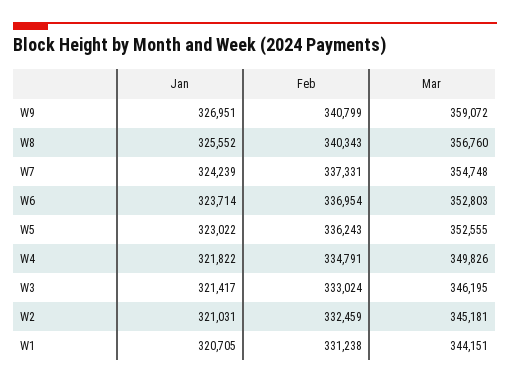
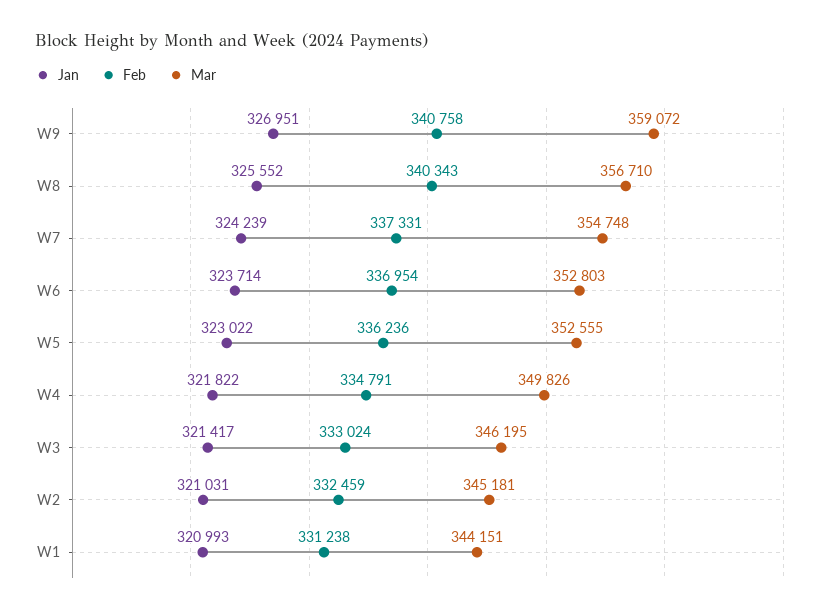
  {
    "Jan": {
      "W9": 326951,
      "W8": 325552,
      "W7": 324239,
      "W6": 323714,
      "W5": 323022,
      "W4": 321822,
      "W3": 321417,
      "W2": 321031,
-     "W1": 320705
+     "W1": 320993
    },
    "Feb": {
-     "W9": 340799,
+     "W9": 340758,
      "W8": 340343,
      "W7": 337331,
      "W6": 336954,
-     "W5": 336243,
+     "W5": 336236,
      "W4": 334791,
      "W3": 333024,
      "W2": 332459,
      "W1": 331238
    },
    "Mar": {
      "W9": 359072,
-     "W8": 356760,
+     "W8": 356710,
      "W7": 354748,
      "W6": 352803,
      "W5": 352555,
      "W4": 349826,
      "W3": 346195,
      "W2": 345181,
      "W1": 344151
    }
  }

